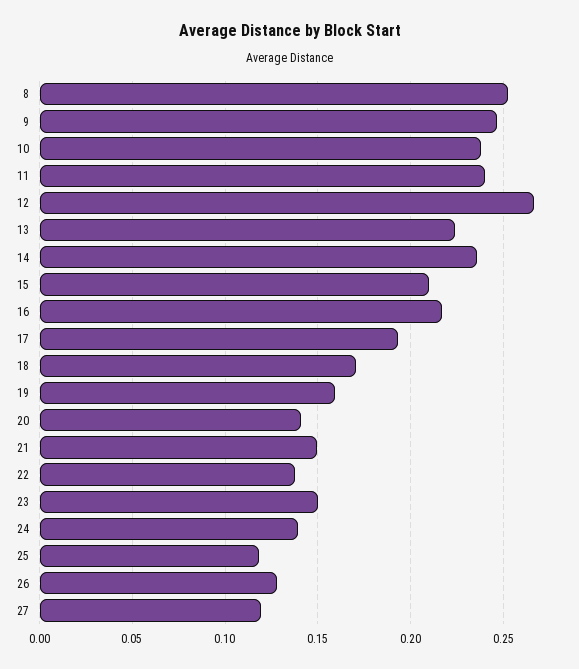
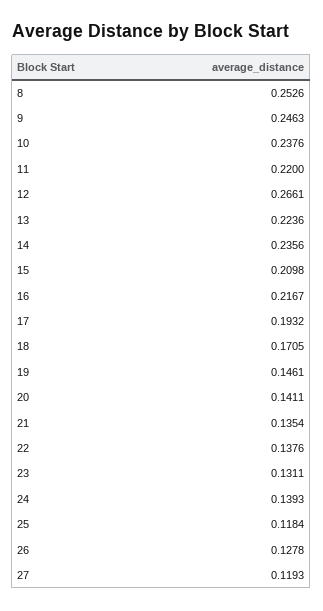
  {
    "8": 0.2526,
    "9": 0.2463,
    "10": 0.2376,
-   "11": 0.24,
+   "11": 0.22,
    "12": 0.2661,
    "13": 0.2236,
    "14": 0.2356,
    "15": 0.2098,
    "16": 0.2167,
    "17": 0.1932,
    "18": 0.1705,
-   "19": 0.16,
+   "19": 0.1461,
    "20": 0.1411,
-   "21": 0.15,
+   "21": 0.1354,
    "22": 0.1376,
-   "23": 0.15,
+   "23": 0.1311,
    "24": 0.1393,
    "25": 0.1184,
    "26": 0.1278,
    "27": 0.1193
  }

